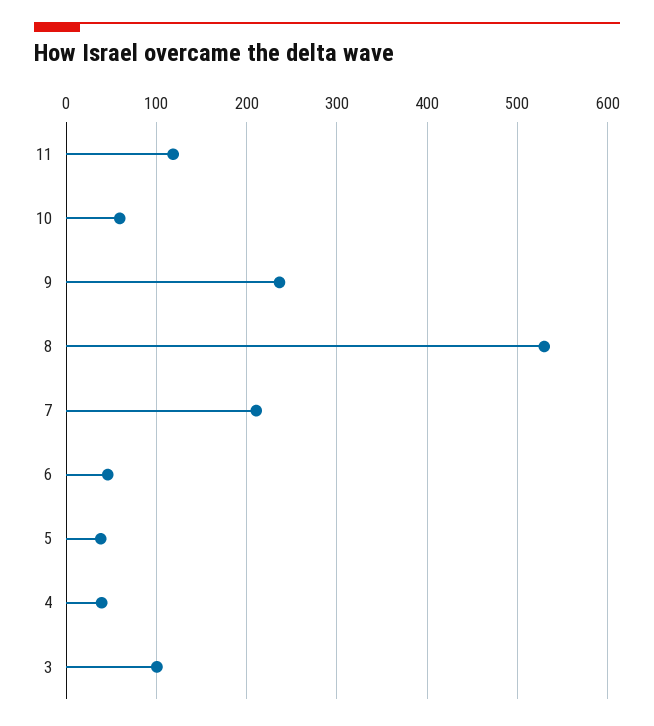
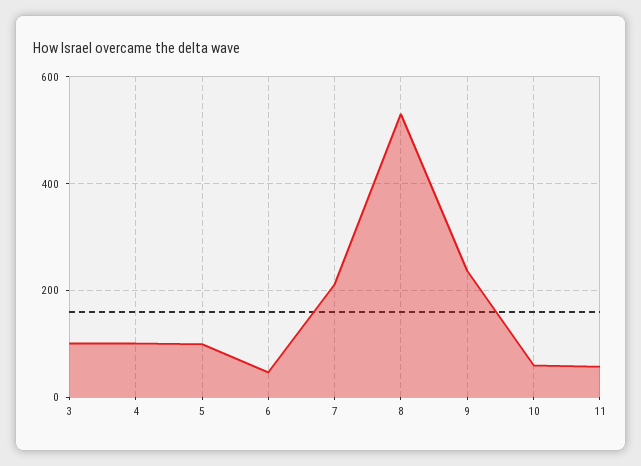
  {
-   "11": 120,
+   "11": 60,
    "10": 60,
    "9": 240,
    "8": 530,
    "7": 210,
    "6": 50,
-   "5": 40,
+   "5": 100,
-   "4": 40,
+   "4": 100,
    "3": 100
  }

